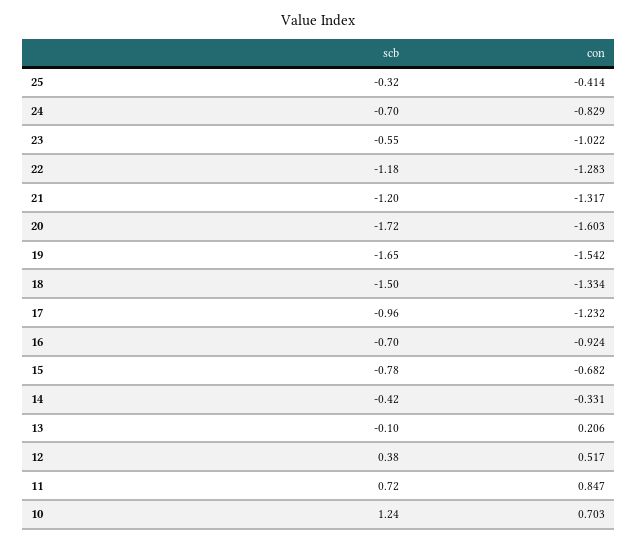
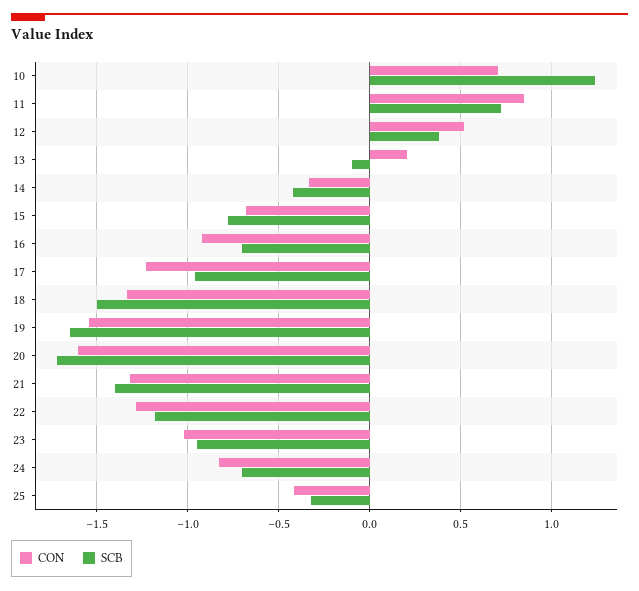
  {
    "scb": {
      "25": -0.32,
      "24": -0.7,
-     "23": -0.55,
+     "23": -0.95,
      "22": -1.18,
-     "21": -1.2,
+     "21": -1.4,
      "20": -1.72,
      "19": -1.65,
      "18": -1.5,
      "17": -0.96,
      "16": -0.7,
      "15": -0.78,
      "14": -0.42,
      "13": -0.1,
      "12": 0.38,
      "11": 0.72,
      "10": 1.24
    },
    "con": {
      "25": -0.414,
      "24": -0.829,
      "23": -1.022,
      "22": -1.283,
      "21": -1.317,
      "20": -1.603,
      "19": -1.542,
      "18": -1.334,
      "17": -1.232,
      "16": -0.924,
      "15": -0.682,
      "14": -0.331,
      "13": 0.206,
      "12": 0.517,
      "11": 0.847,
      "10": 0.703
    }
  }

